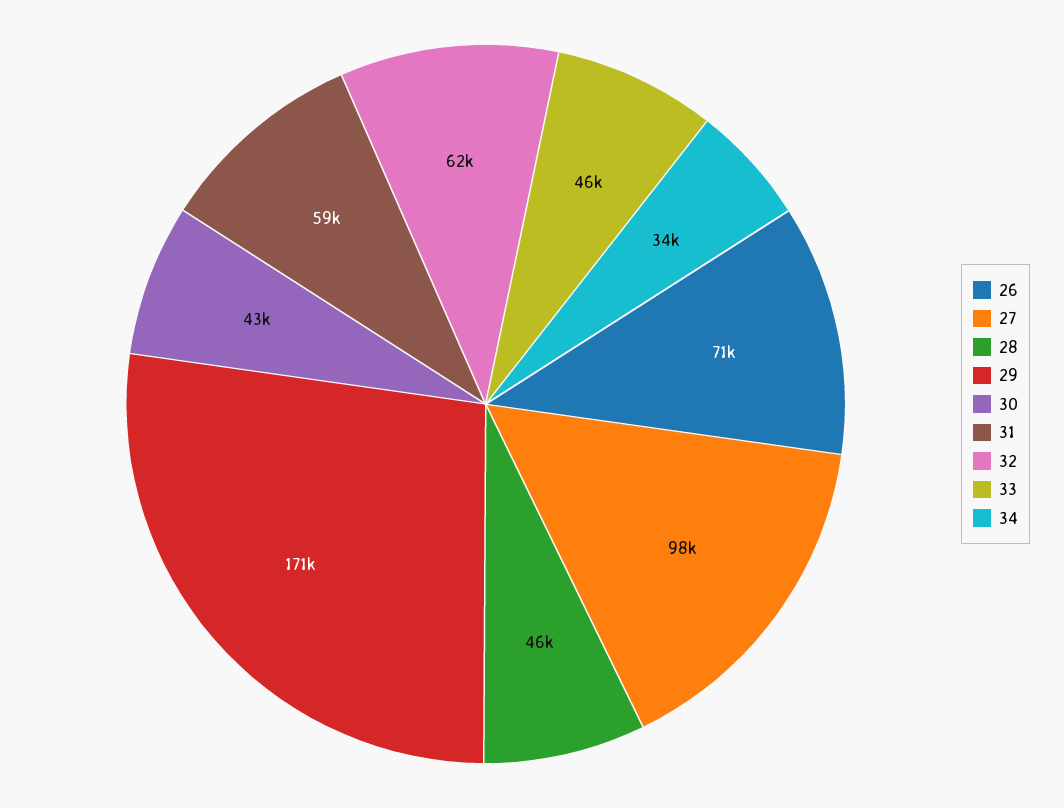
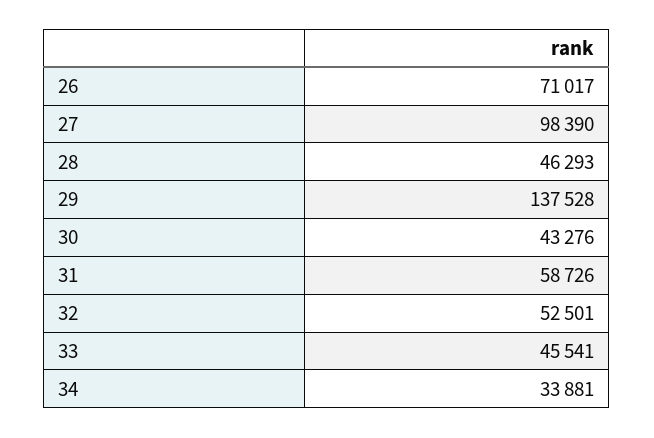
  {
    "26": 71017,
    "27": 98390,
    "28": 46293,
-   "29": 171000,
+   "29": 137528,
    "30": 43276,
    "31": 58726,
-   "32": 62000,
+   "32": 52501,
    "33": 45541,
    "34": 33881
  }

